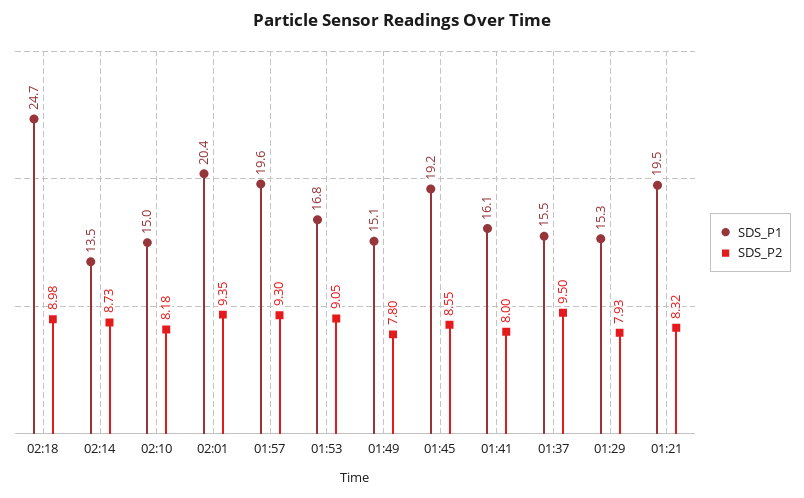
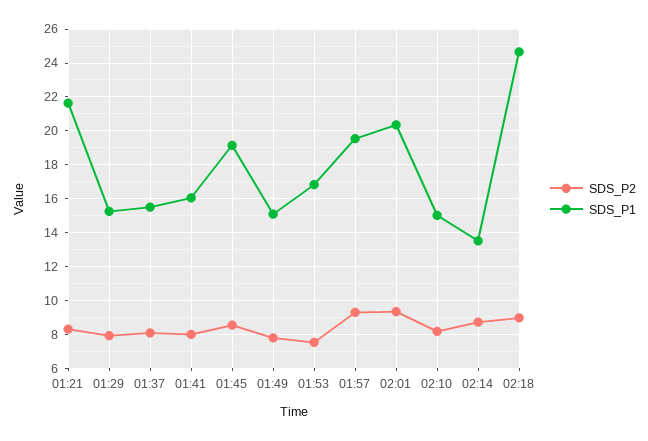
  {
    "SDS_P1": {
      "02:18": 24.7,
      "02:14": 13.5,
      "02:10": 15,
      "02:01": 20.4,
      "01:57": 19.6,
      "01:53": 16.8,
      "01:49": 15.1,
      "01:45": 19.2,
      "01:41": 16.1,
      "01:37": 15.5,
      "01:29": 15.3,
-     "01:21": 19.5
+     "01:21": 21.5
    },
    "SDS_P2": {
      "02:18": 8.98,
      "02:14": 8.73,
      "02:10": 8.18,
      "02:01": 9.35,
      "01:57": 9.3,
-     "01:53": 9.05,
+     "01:53": 7.5,
      "01:49": 7.8,
      "01:45": 8.55,
      "01:41": 8,
-     "01:37": 9.5,
+     "01:37": 8,
      "01:29": 7.93,
      "01:21": 8.32
    }
  }

